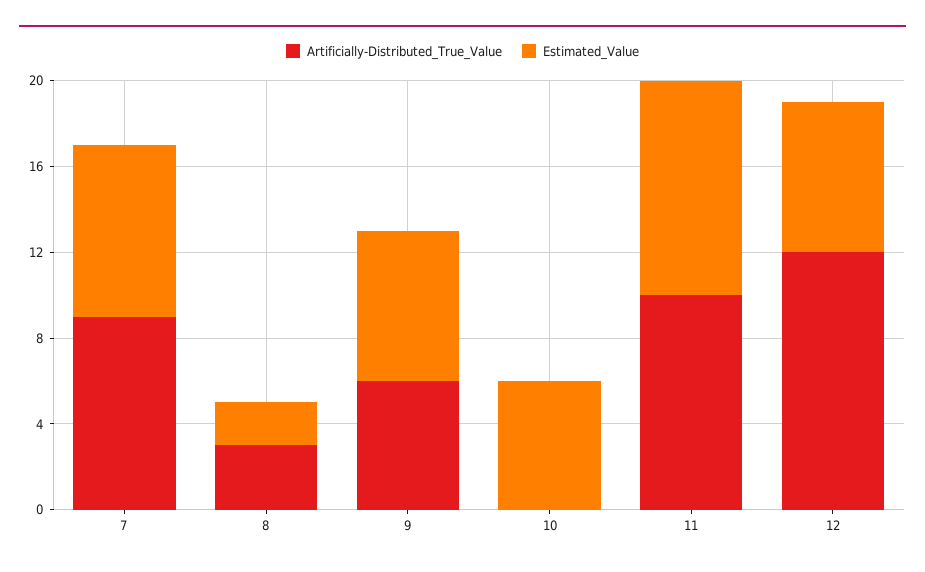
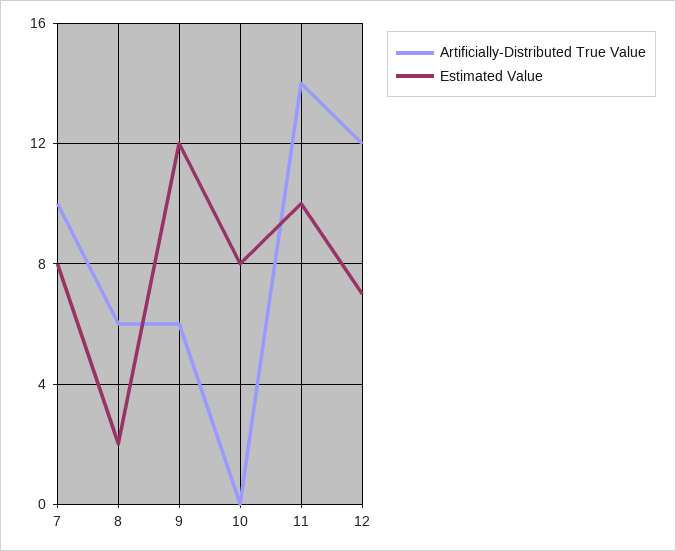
  {
    "Artificially-Distributed_True_Value": {
-     "7": 9,
+     "7": 10,
-     "8": 3,
+     "8": 6,
      "9": 6,
      "10": 0,
-     "11": 10,
+     "11": 14,
      "12": 12
    },
    "Estimated_Value": {
      "7": 8,
      "8": 2,
-     "9": 7,
+     "9": 12,
-     "10": 6,
+     "10": 8,
      "11": 10,
      "12": 7
    }
  }

